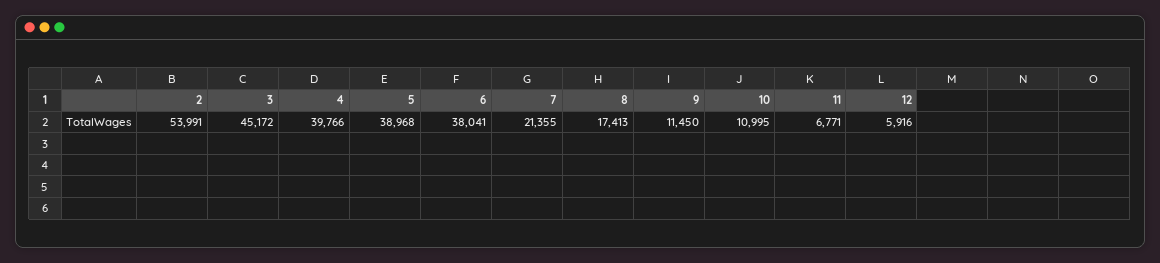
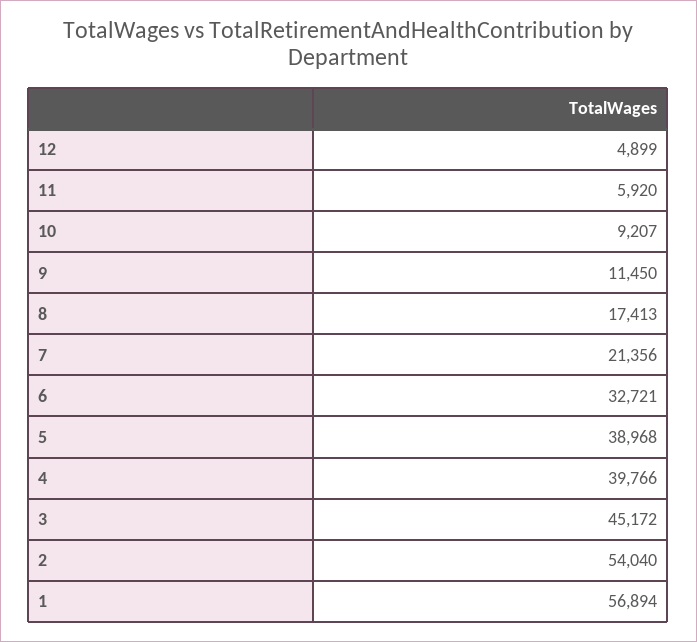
  {
-   "2": 53991,
+   "2": 54040,
    "3": 45172,
    "4": 39766,
    "5": 38968,
-   "6": 38041,
+   "6": 32721,
-   "7": 21355,
+   "7": 21356,
    "8": 17413,
    "9": 11450,
-   "10": 10995,
+   "10": 9207,
-   "11": 6771,
+   "11": 5920,
-   "12": 5916
+   "12": 4899,
+   "1": 56894
  }

